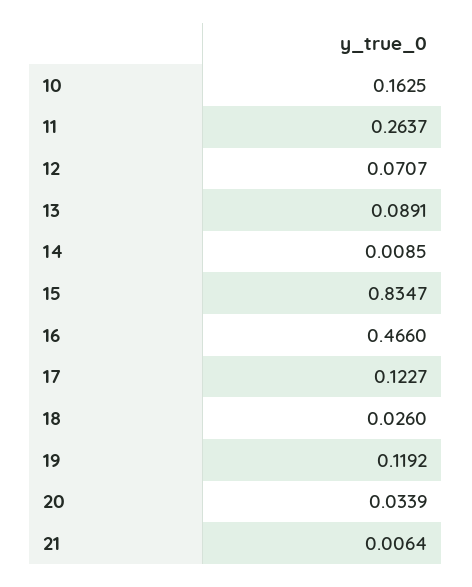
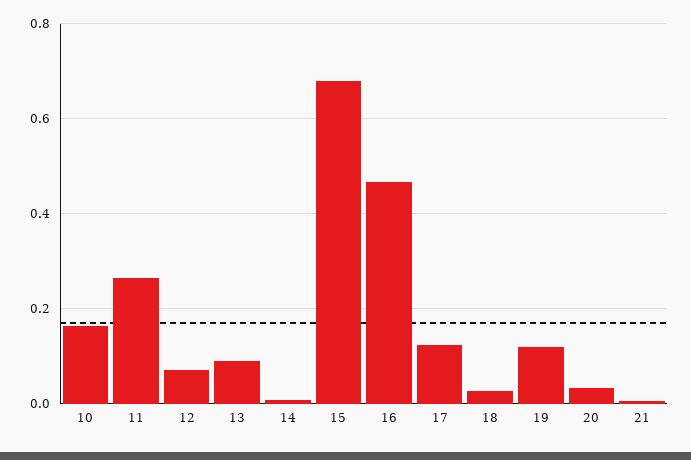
  {
    "10": 0.1625,
    "11": 0.2637,
    "12": 0.0707,
    "13": 0.0891,
    "14": 0.0085,
-   "15": 0.8347,
+   "15": 0.68,
    "16": 0.466,
    "17": 0.1227,
    "18": 0.026,
    "19": 0.1192,
    "20": 0.0339,
    "21": 0.0064
  }

